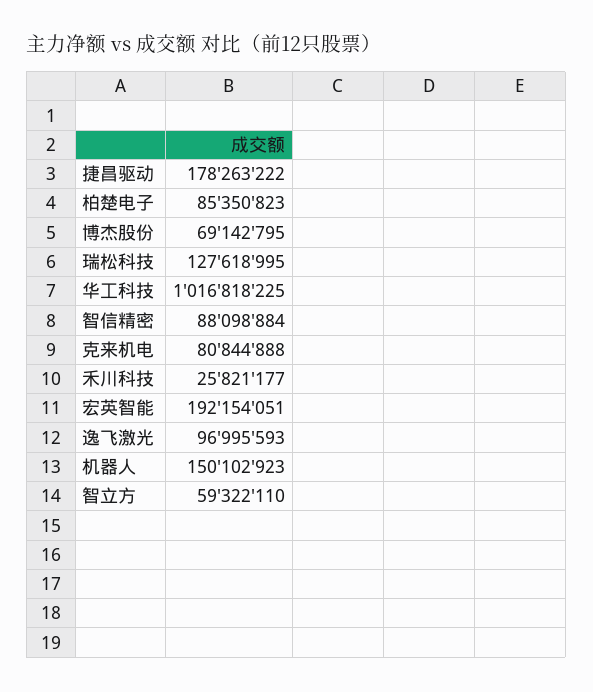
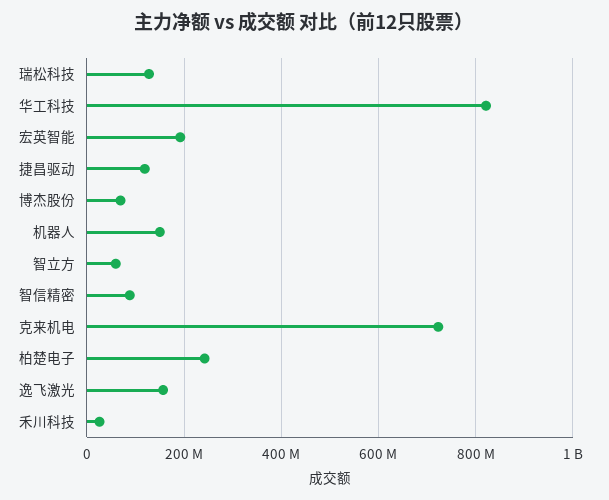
  {
-   "捷昌驱动": 178263222,
+   "捷昌驱动": 120000000,
-   "柏楚电子": 85350823,
+   "柏楚电子": 240000000,
    "博杰股份": 69142795,
    "瑞松科技": 127618995,
-   "华工科技": 1016818225,
+   "华工科技": 820000000,
    "智信精密": 88098884,
-   "克来机电": 80844888,
+   "克来机电": 720000000,
    "禾川科技": 25821177,
    "宏英智能": 192154051,
-   "逸飞激光": 96995593,
+   "逸飞激光": 160000000,
    "机器人": 150102923,
    "智立方": 59322110
  }

